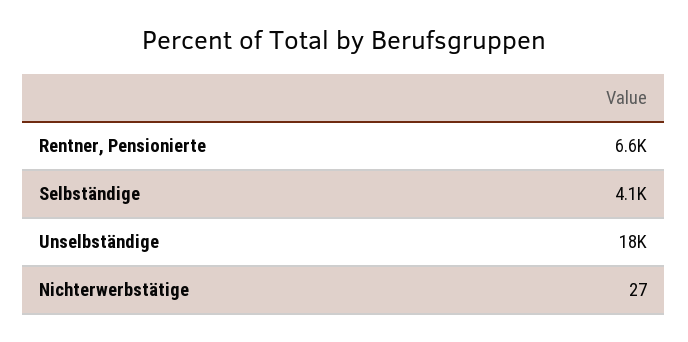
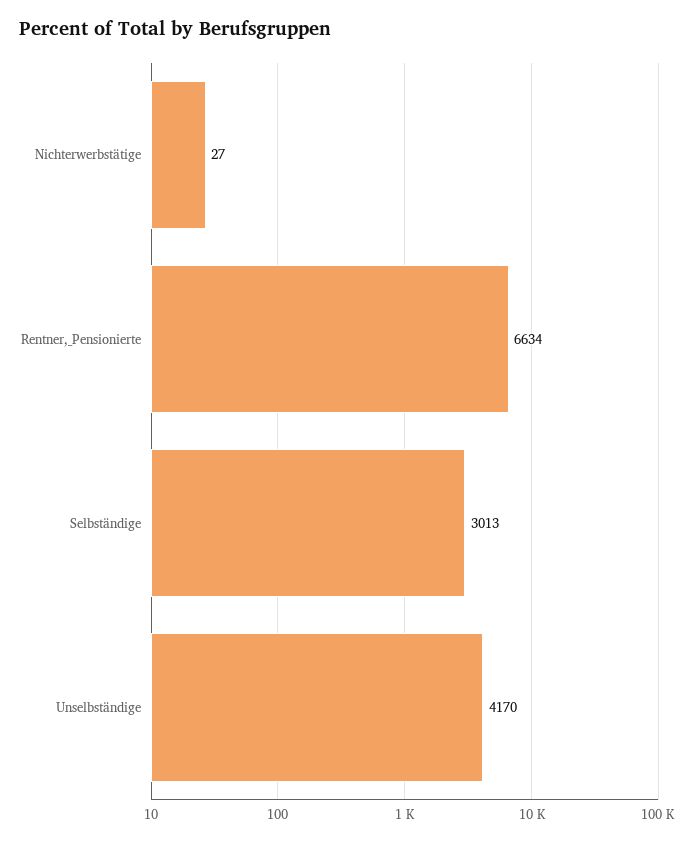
  {
    "Rentner, Pensionierte": 6634,
-   "Selbständige": 4100,
+   "Selbständige": 3013,
-   "Unselbständige": 18000,
+   "Unselbständige": 4170,
    "Nichterwerbstätige": 27
  }

